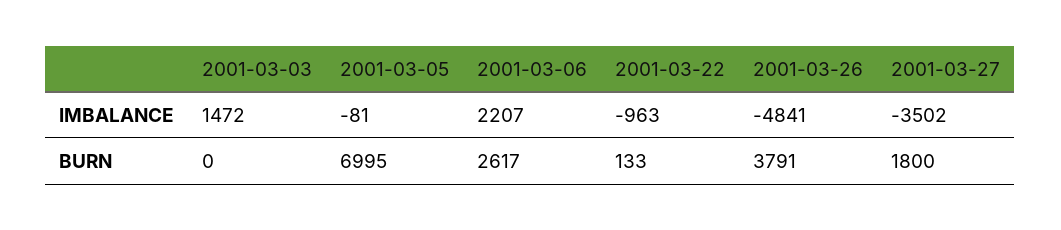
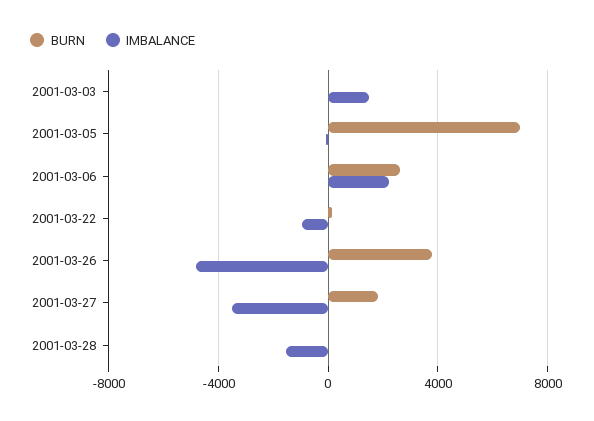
  {
    "IMBALANCE": {
      "2001-03-03": 1472,
      "2001-03-05": -81,
      "2001-03-06": 2207,
      "2001-03-22": -963,
      "2001-03-26": -4841,
-     "2001-03-27": -3502
+     "2001-03-27": -3502,
+     "2001-03-28": -1500
    },
    "BURN": {
      "2001-03-03": 0,
      "2001-03-05": 6995,
      "2001-03-06": 2617,
      "2001-03-22": 133,
      "2001-03-26": 3791,
-     "2001-03-27": 1800
+     "2001-03-27": 1800,
+     "2001-03-28": 0
    }
  }

